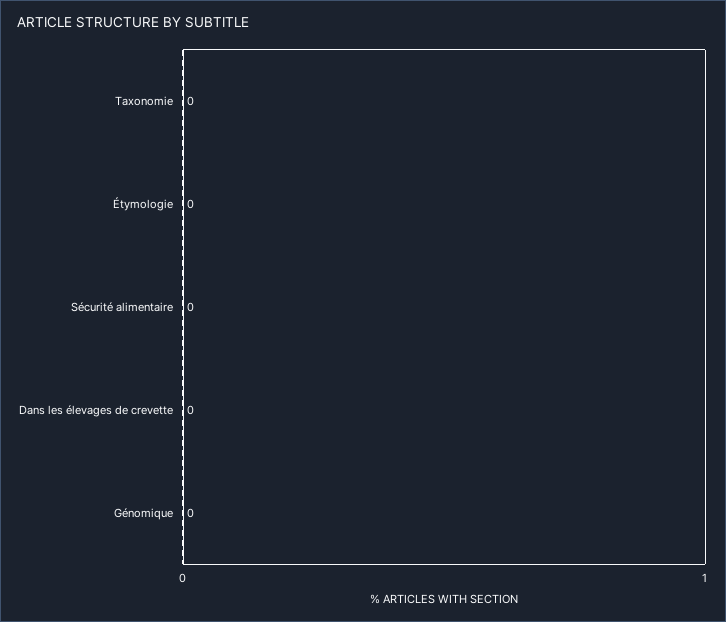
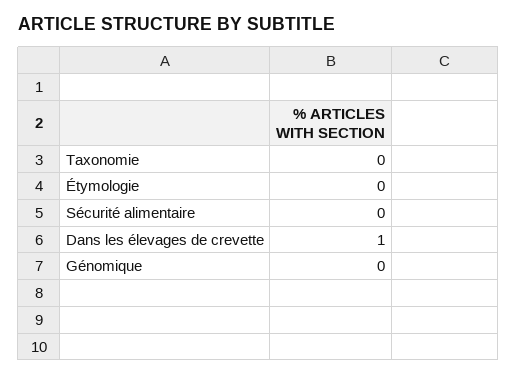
  {
    "Taxonomie": 0,
    "Étymologie": 0,
    "Sécurité alimentaire": 0,
-   "Dans les élevages de crevette": 0,
+   "Dans les élevages de crevette": 1,
    "Génomique": 0
  }

